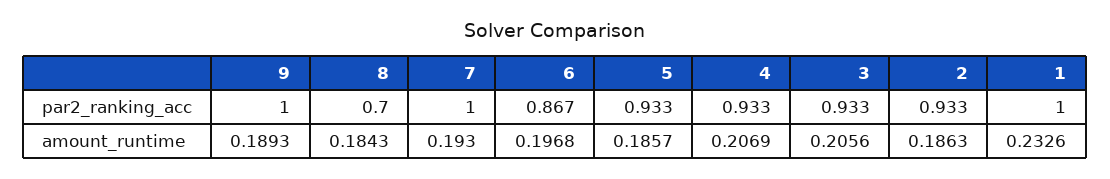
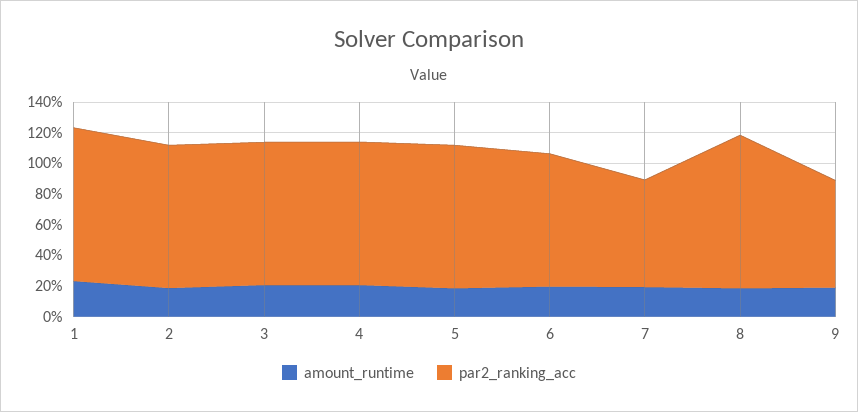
  {
    "par2_ranking_acc": {
-     "9": 1,
+     "9": 0.7,
-     "8": 0.7,
+     "8": 1,
-     "7": 1,
+     "7": 0.7,
      "6": 0.867,
      "5": 0.933,
      "4": 0.933,
      "3": 0.933,
      "2": 0.933,
      "1": 1
    },
    "amount_runtime": {
      "9": 0.1893,
      "8": 0.1843,
      "7": 0.193,
      "6": 0.1968,
      "5": 0.1857,
      "4": 0.2069,
      "3": 0.2056,
      "2": 0.1863,
      "1": 0.2326
    }
  }

